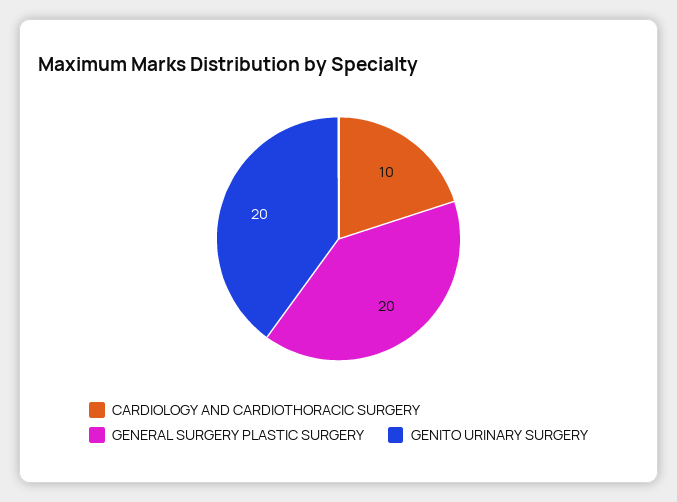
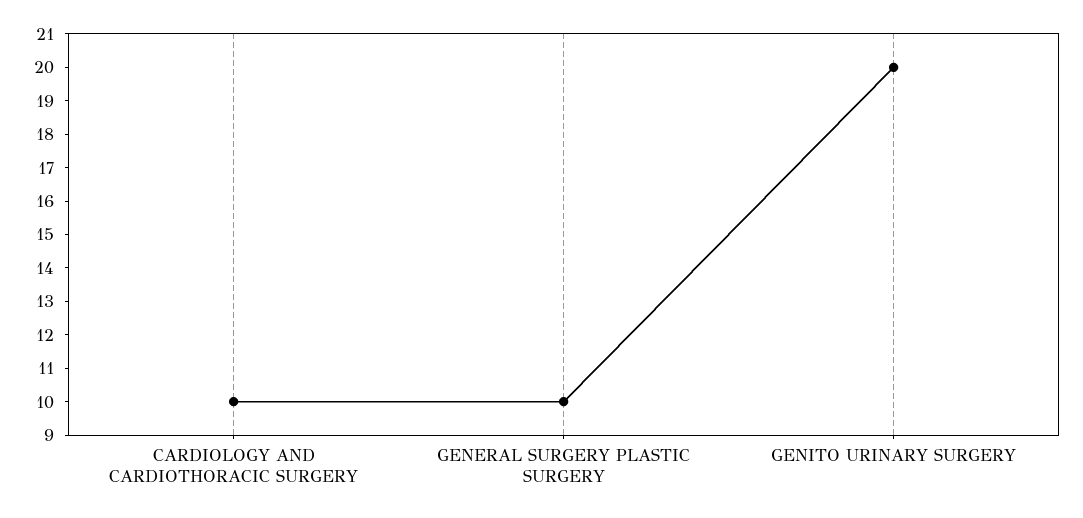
  {
    "CARDIOLOGY AND CARDIOTHORACIC SURGERY": 10,
-   "GENERAL SURGERY PLASTIC SURGERY": 20,
+   "GENERAL SURGERY PLASTIC SURGERY": 10,
    "GENITO URINARY SURGERY": 20
  }

